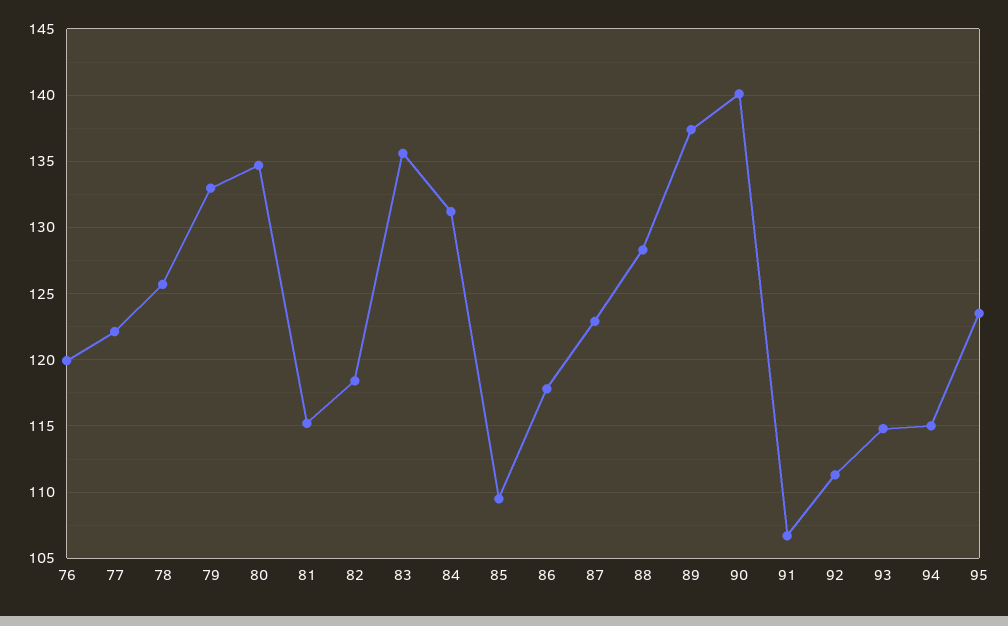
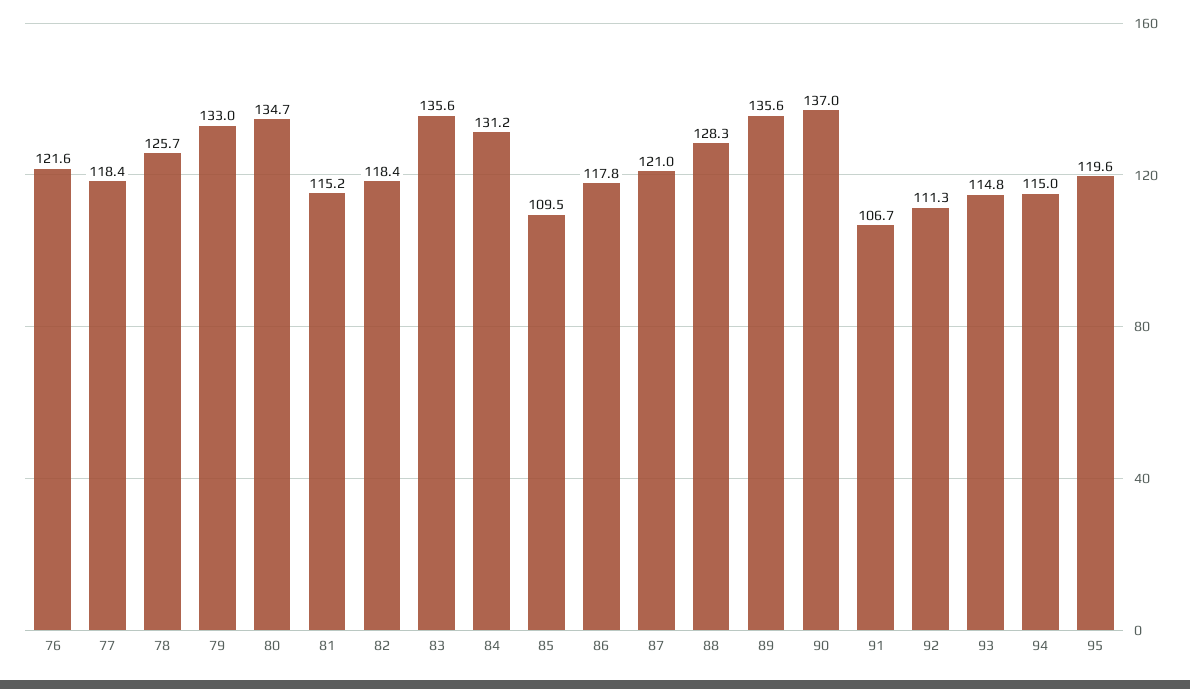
  {
-   "76": 120,
+   "76": 121.6,
-   "77": 122,
+   "77": 118.4,
    "78": 125.7,
    "79": 133,
    "80": 134.7,
    "81": 115.2,
    "82": 118.4,
    "83": 135.6,
    "84": 131.2,
    "85": 109.5,
    "86": 117.8,
-   "87": 123,
+   "87": 121,
    "88": 128.3,
-   "89": 137.5,
+   "89": 135.6,
-   "90": 140,
+   "90": 137,
    "91": 106.7,
    "92": 111.3,
    "93": 114.8,
    "94": 115,
-   "95": 123.5
+   "95": 119.6
  }

